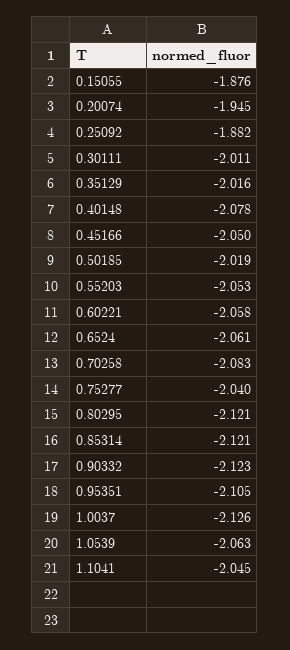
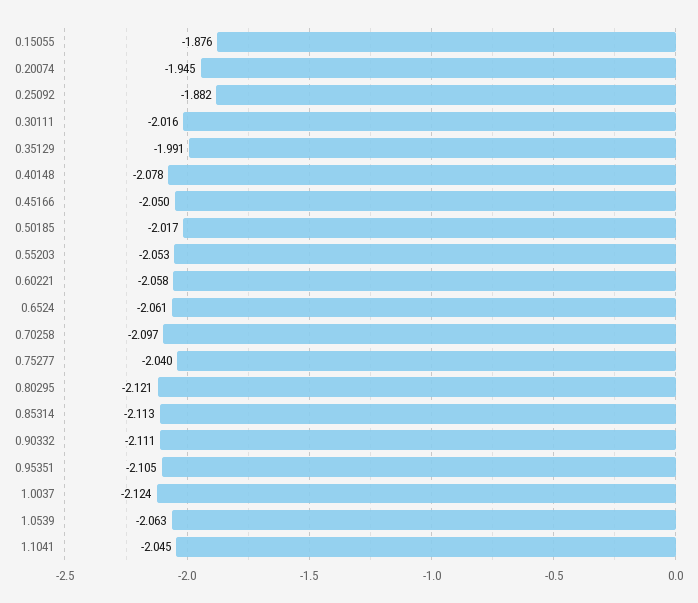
  {
    "0.15055": -1.876,
    "0.20074": -1.945,
    "0.25092": -1.882,
-   "0.30111": -2.011,
+   "0.30111": -2.016,
-   "0.35129": -2.016,
+   "0.35129": -1.991,
    "0.40148": -2.078,
    "0.45166": -2.05,
-   "0.50185": -2.019,
+   "0.50185": -2.017,
    "0.55203": -2.053,
    "0.60221": -2.058,
    "0.6524": -2.061,
-   "0.70258": -2.083,
+   "0.70258": -2.097,
    "0.75277": -2.04,
    "0.80295": -2.121,
-   "0.85314": -2.121,
+   "0.85314": -2.113,
-   "0.90332": -2.123,
+   "0.90332": -2.111,
    "0.95351": -2.105,
-   "1.0037": -2.126,
+   "1.0037": -2.124,
    "1.0539": -2.063,
    "1.1041": -2.045
  }

